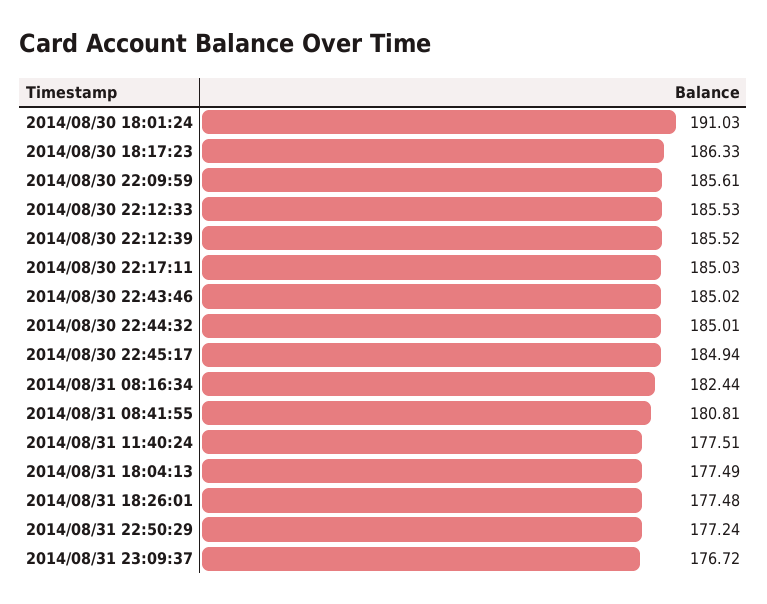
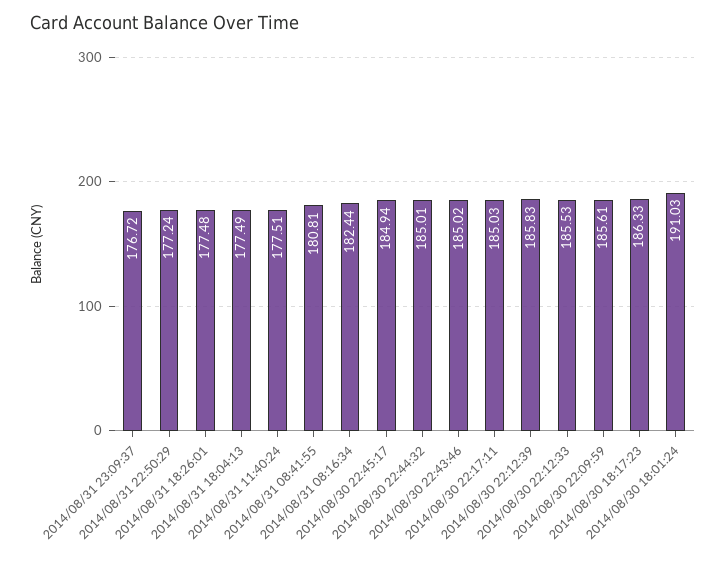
  {
    "2014/08/30 18:01:24": 191.03,
    "2014/08/30 18:17:23": 186.33,
    "2014/08/30 22:09:59": 185.61,
    "2014/08/30 22:12:33": 185.53,
-   "2014/08/30 22:12:39": 185.52,
+   "2014/08/30 22:12:39": 185.83,
    "2014/08/30 22:17:11": 185.03,
    "2014/08/30 22:43:46": 185.02,
    "2014/08/30 22:44:32": 185.01,
    "2014/08/30 22:45:17": 184.94,
    "2014/08/31 08:16:34": 182.44,
    "2014/08/31 08:41:55": 180.81,
    "2014/08/31 11:40:24": 177.51,
    "2014/08/31 18:04:13": 177.49,
    "2014/08/31 18:26:01": 177.48,
    "2014/08/31 22:50:29": 177.24,
    "2014/08/31 23:09:37": 176.72
  }

